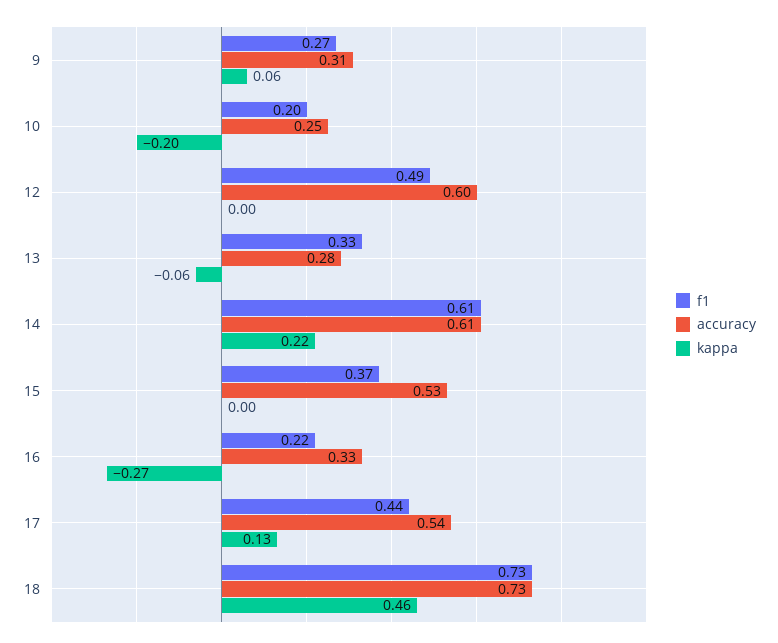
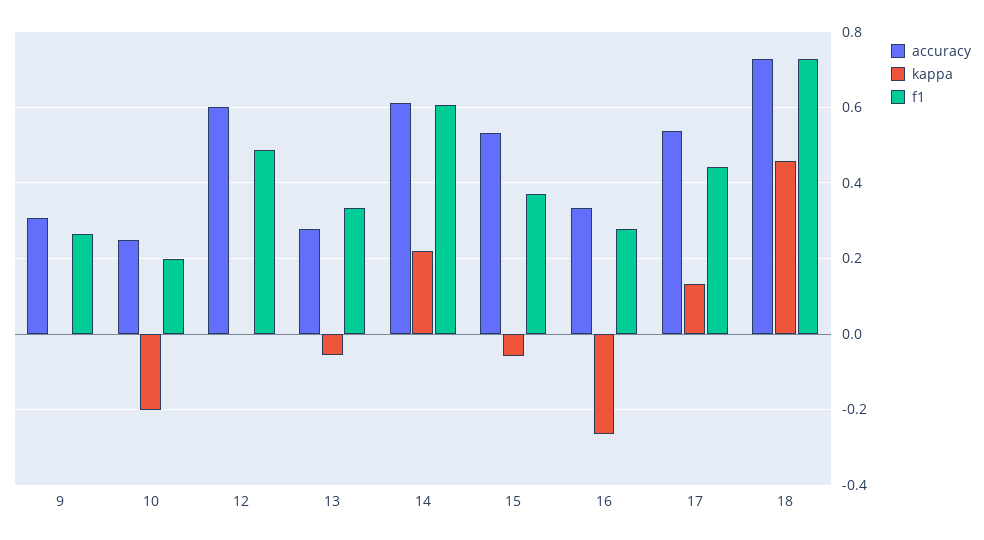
  {
    "f1": {
      "9": 0.27,
      "10": 0.2,
      "12": 0.49,
      "13": 0.33,
      "14": 0.61,
      "15": 0.37,
-     "16": 0.22,
+     "16": 0.28,
      "17": 0.44,
      "18": 0.73
    },
    "accuracy": {
      "9": 0.31,
      "10": 0.25,
      "12": 0.6,
      "13": 0.28,
      "14": 0.61,
      "15": 0.53,
      "16": 0.33,
      "17": 0.54,
      "18": 0.73
    },
    "kappa": {
-     "9": 0.06,
+     "9": 0,
      "10": -0.2,
      "12": 0,
      "13": -0.06,
      "14": 0.22,
-     "15": 0,
+     "15": -0.06,
      "16": -0.27,
      "17": 0.13,
      "18": 0.46
    }
  }

